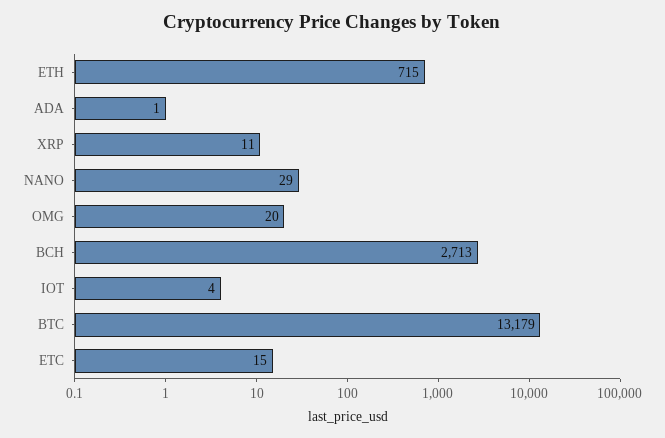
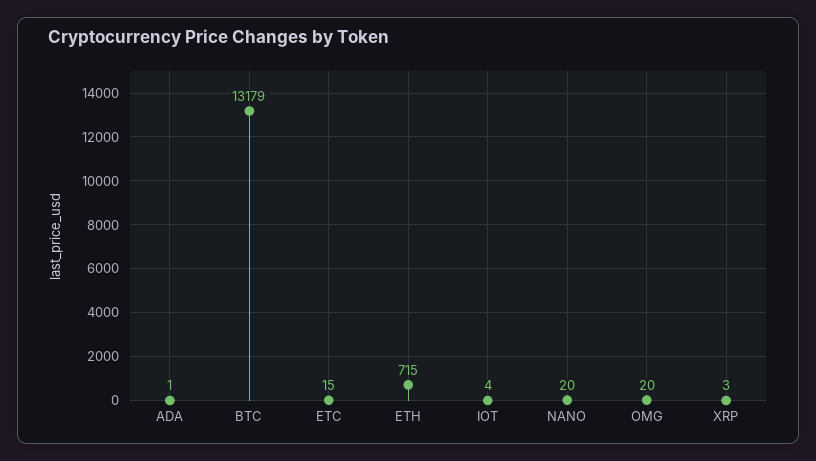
  {
    "ETH": 715,
    "ADA": 1,
-   "XRP": 11,
+   "XRP": 3,
-   "NANO": 29,
+   "NANO": 20,
    "OMG": 20,
-   "BCH": 2713,
    "IOT": 4,
    "BTC": 13179,
    "ETC": 15
  }

